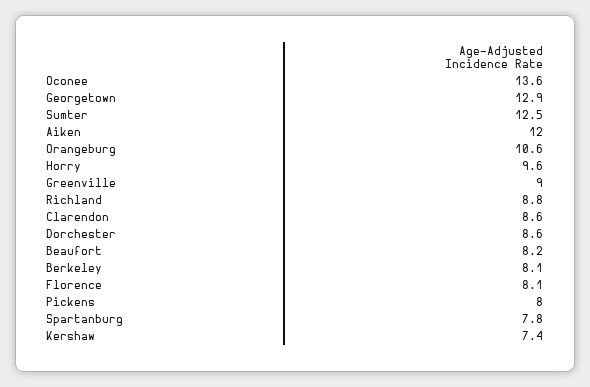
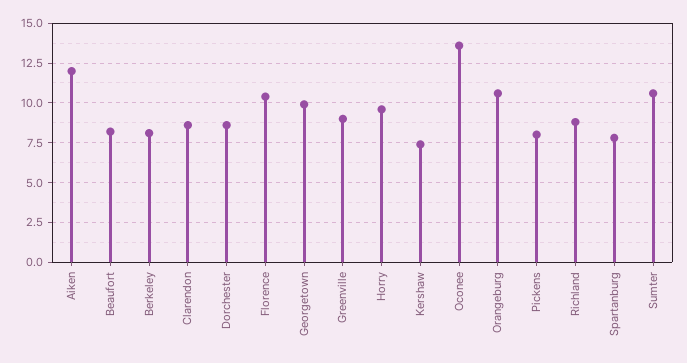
  {
    "Oconee": 13.6,
-   "Georgetown": 12.9,
+   "Georgetown": 10,
-   "Sumter": 12.5,
+   "Sumter": 10.5,
    "Aiken": 12,
    "Orangeburg": 10.6,
    "Horry": 9.6,
    "Greenville": 9,
    "Richland": 8.8,
    "Clarendon": 8.6,
    "Dorchester": 8.6,
    "Beaufort": 8.2,
    "Berkeley": 8.1,
-   "Florence": 8.1,
+   "Florence": 10.5,
    "Pickens": 8,
    "Spartanburg": 7.8,
    "Kershaw": 7.4
  }

